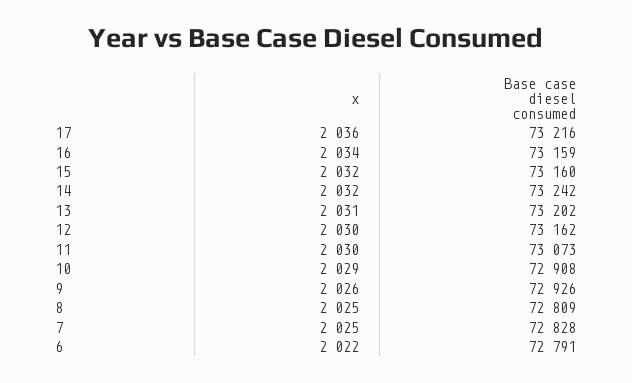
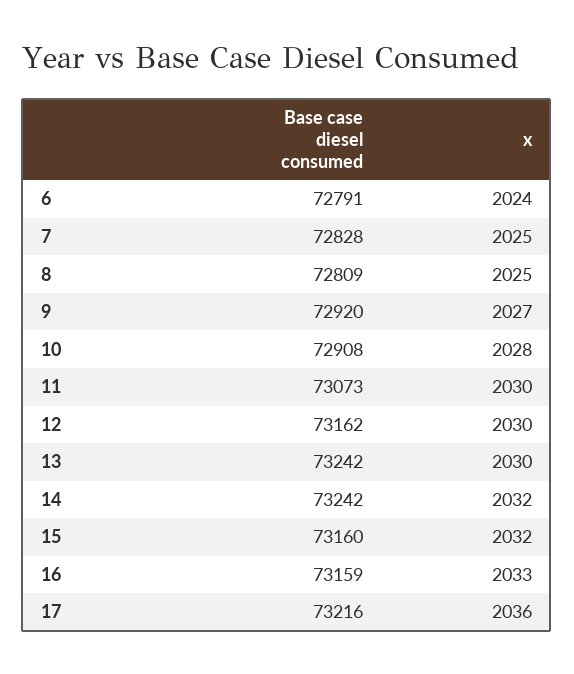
  {
    "x": {
      "17": 2036,
-     "16": 2034,
+     "16": 2033,
      "15": 2032,
      "14": 2032,
-     "13": 2031,
+     "13": 2030,
      "12": 2030,
      "11": 2030,
-     "10": 2029,
+     "10": 2028,
-     "9": 2026,
+     "9": 2027,
      "8": 2025,
      "7": 2025,
-     "6": 2022
+     "6": 2024
    },
    "Base case diesel consumed": {
      "17": 73216,
      "16": 73159,
      "15": 73160,
      "14": 73242,
-     "13": 73202,
+     "13": 73242,
      "12": 73162,
      "11": 73073,
      "10": 72908,
-     "9": 72926,
+     "9": 72920,
      "8": 72809,
      "7": 72828,
      "6": 72791
    }
  }

